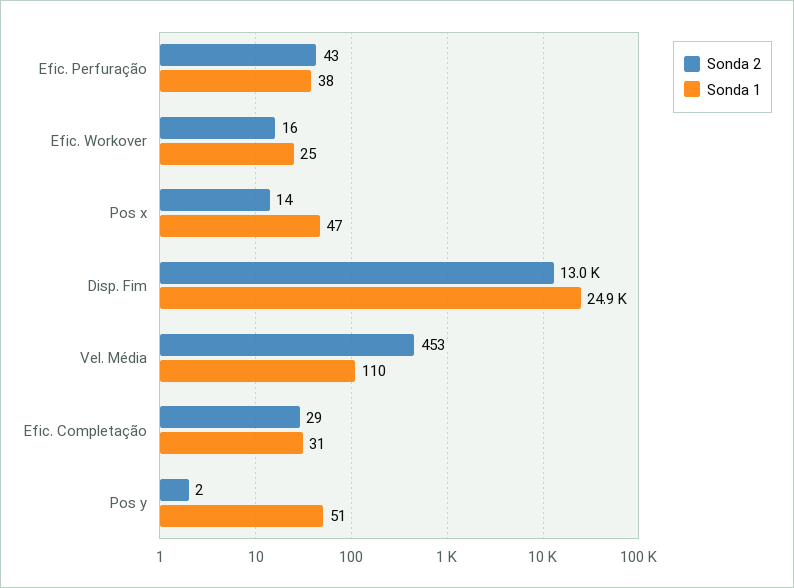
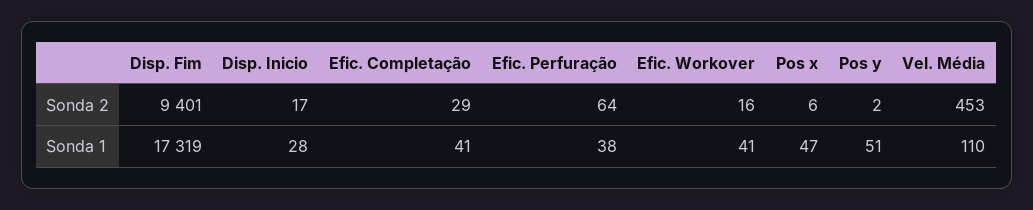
  {
    "Sonda 2": {
-     "Efic. Perfuração": 43,
+     "Efic. Perfuração": 64,
      "Efic. Workover": 16,
-     "Pos x": 14,
+     "Pos x": 6,
-     "Disp. Fim": 13000,
+     "Disp. Fim": 9401,
      "Vel. Média": 453,
      "Efic. Completação": 29,
-     "Pos y": 2
+     "Pos y": 2,
+     "Disp. Inicio": 17
    },
    "Sonda 1": {
      "Efic. Perfuração": 38,
-     "Efic. Workover": 25,
+     "Efic. Workover": 41,
      "Pos x": 47,
-     "Disp. Fim": 24900,
+     "Disp. Fim": 17319,
      "Vel. Média": 110,
-     "Efic. Completação": 31,
+     "Efic. Completação": 41,
-     "Pos y": 51
+     "Pos y": 51,
+     "Disp. Inicio": 28
    }
  }

